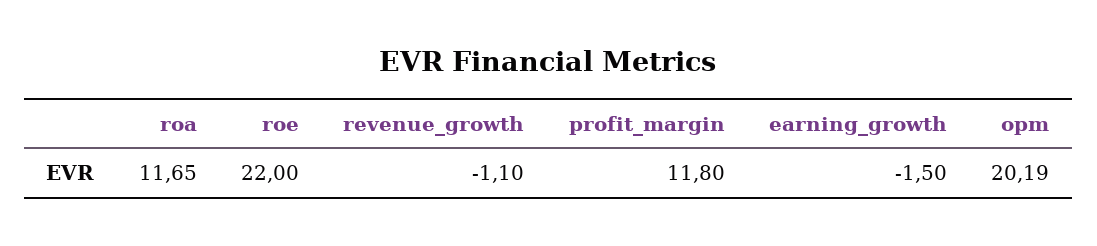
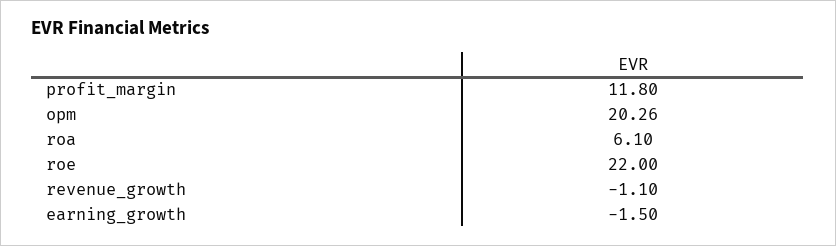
  {
-   "roa": 11.65,
+   "roa": 6.1,
    "roe": 22,
    "revenue_growth": -1.1,
    "profit_margin": 11.8,
    "earning_growth": -1.5,
-   "opm": 20.19
+   "opm": 20.26
  }

